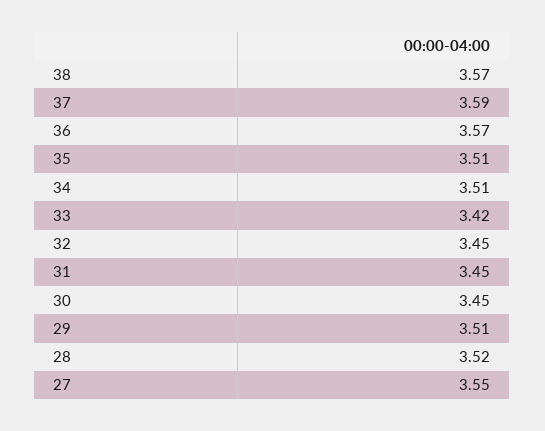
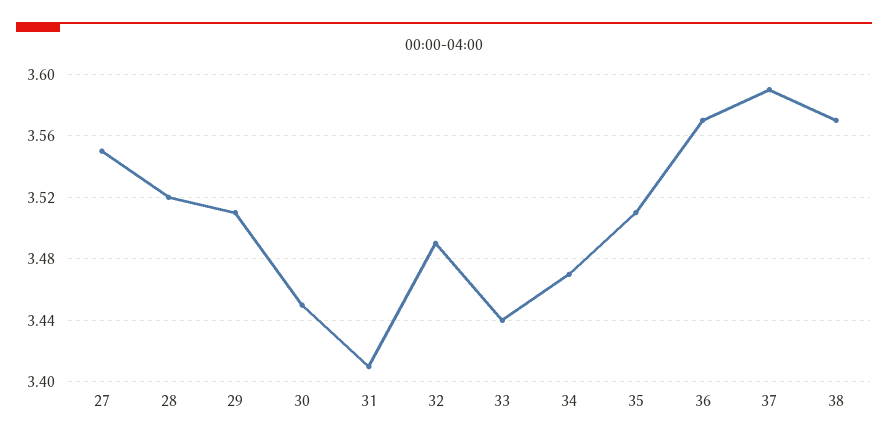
  {
    "38": 3.57,
    "37": 3.59,
    "36": 3.57,
    "35": 3.51,
-   "34": 3.51,
+   "34": 3.47,
-   "33": 3.42,
+   "33": 3.44,
-   "32": 3.45,
+   "32": 3.49,
-   "31": 3.45,
+   "31": 3.41,
    "30": 3.45,
    "29": 3.51,
    "28": 3.52,
    "27": 3.55
  }

